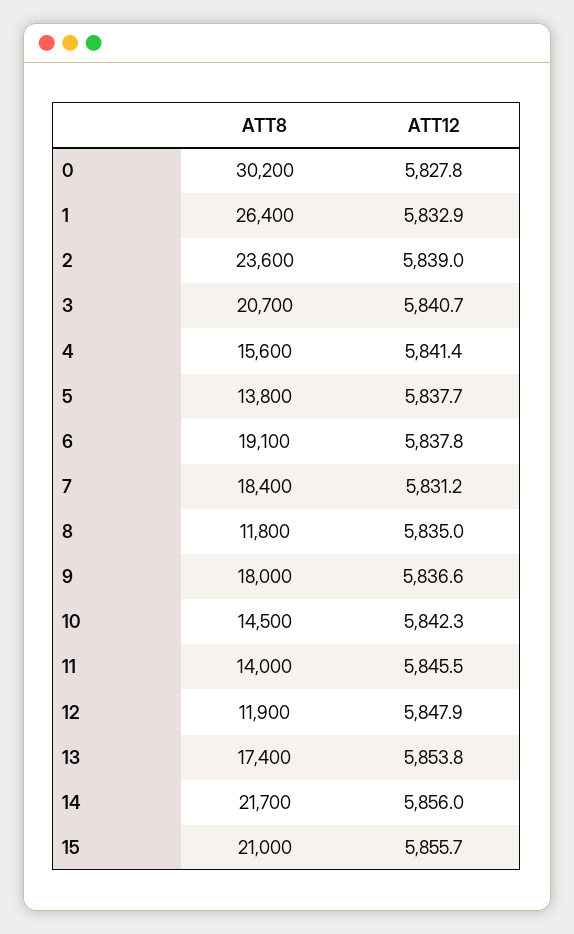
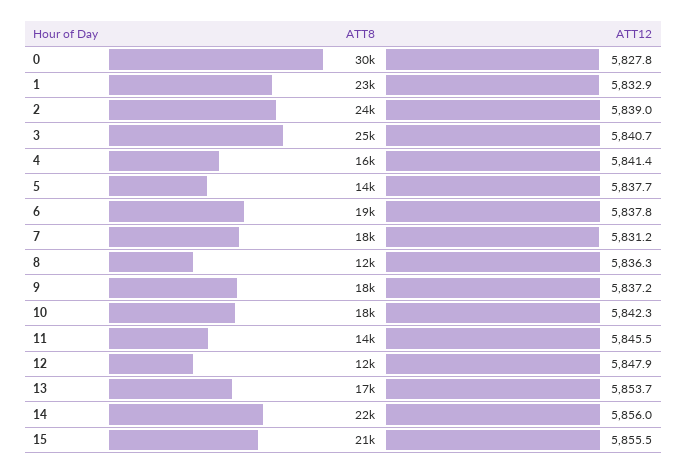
  {
    "ATT8": {
      "0": 30200,
-     "1": 26400,
+     "1": 23000,
      "2": 23600,
-     "3": 20700,
+     "3": 25000,
      "4": 15600,
      "5": 13800,
      "6": 19100,
      "7": 18400,
      "8": 11800,
      "9": 18000,
-     "10": 14500,
+     "10": 18000,
      "11": 14000,
      "12": 11900,
      "13": 17400,
      "14": 21700,
      "15": 21000
    },
    "ATT12": {
      "0": 5827.8,
      "1": 5832.9,
      "2": 5839,
      "3": 5840.7,
      "4": 5841.4,
      "5": 5837.7,
      "6": 5837.8,
      "7": 5831.2,
-     "8": 5835,
+     "8": 5836.3,
-     "9": 5836.6,
+     "9": 5837.2,
      "10": 5842.3,
      "11": 5845.5,
      "12": 5847.9,
-     "13": 5853.8,
+     "13": 5853.7,
      "14": 5856,
-     "15": 5855.7
+     "15": 5855.5
    }
  }

